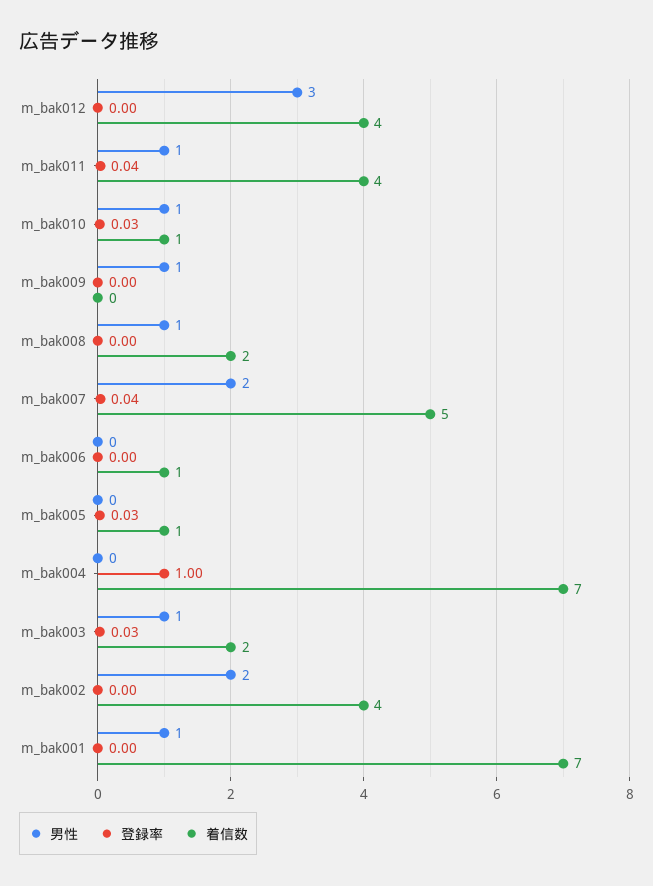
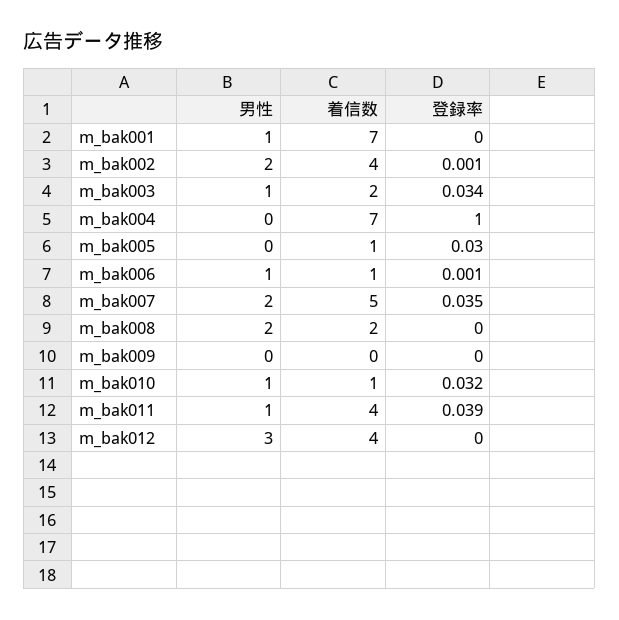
  {
    "男性": {
      "m_bak012": 3,
      "m_bak011": 1,
      "m_bak010": 1,
-     "m_bak009": 1,
+     "m_bak009": 0,
-     "m_bak008": 1,
+     "m_bak008": 2,
      "m_bak007": 2,
-     "m_bak006": 0,
+     "m_bak006": 1,
      "m_bak005": 0,
      "m_bak004": 0,
      "m_bak003": 1,
      "m_bak002": 2,
      "m_bak001": 1
    },
    "登録率": {
      "m_bak012": 0,
      "m_bak011": 0.039,
      "m_bak010": 0.032,
      "m_bak009": 0,
      "m_bak008": 0,
      "m_bak007": 0.035,
      "m_bak006": 0.001,
      "m_bak005": 0.03,
      "m_bak004": 1,
      "m_bak003": 0.034,
      "m_bak002": 0.001,
      "m_bak001": 0
    },
    "着信数": {
      "m_bak012": 4,
      "m_bak011": 4,
      "m_bak010": 1,
      "m_bak009": 0,
      "m_bak008": 2,
      "m_bak007": 5,
      "m_bak006": 1,
      "m_bak005": 1,
      "m_bak004": 7,
      "m_bak003": 2,
      "m_bak002": 4,
      "m_bak001": 7
    }
  }

